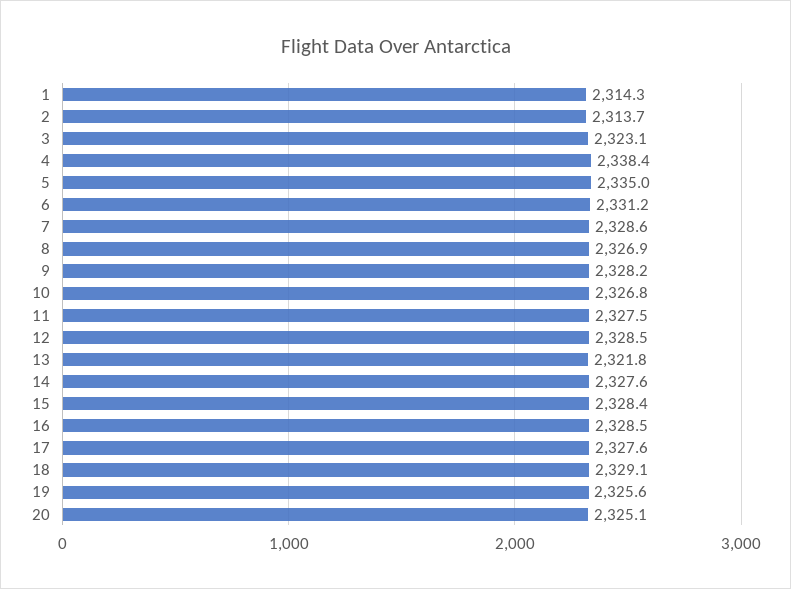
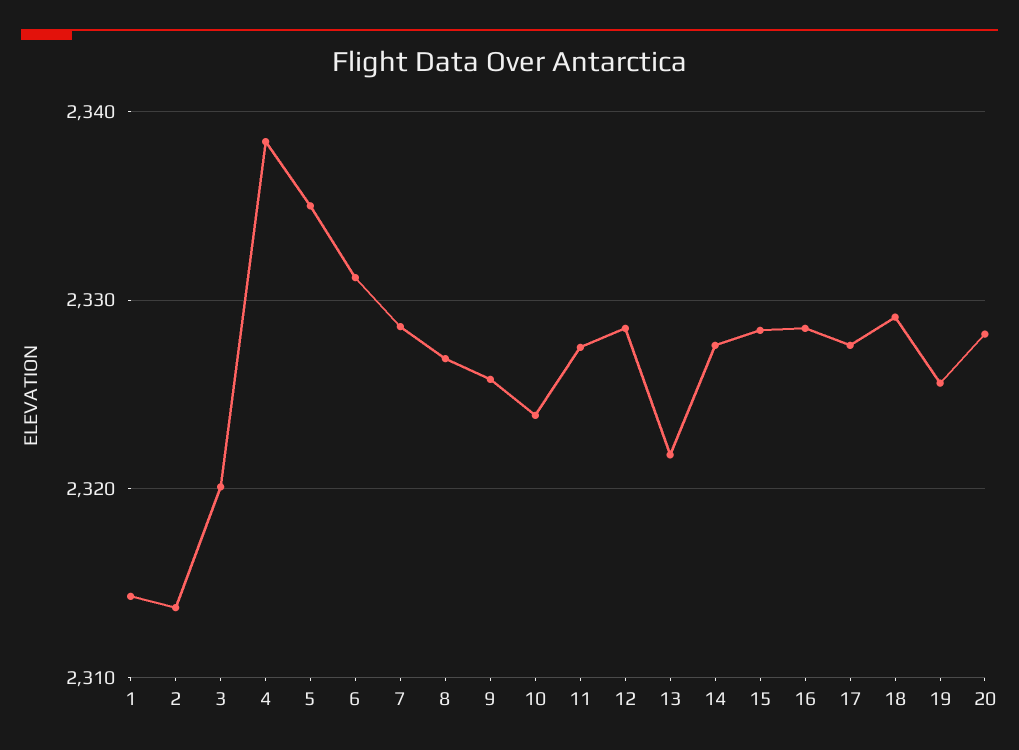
  {
    "1": 2314.3,
    "2": 2313.7,
-   "3": 2323.1,
+   "3": 2320,
    "4": 2338.4,
    "5": 2335,
    "6": 2331.2,
    "7": 2328.6,
    "8": 2326.9,
-   "9": 2328.2,
+   "9": 2326,
-   "10": 2326.8,
+   "10": 2324,
    "11": 2327.5,
    "12": 2328.5,
    "13": 2321.8,
    "14": 2327.6,
    "15": 2328.4,
    "16": 2328.5,
    "17": 2327.6,
    "18": 2329.1,
    "19": 2325.6,
-   "20": 2325.1
+   "20": 2328
  }

